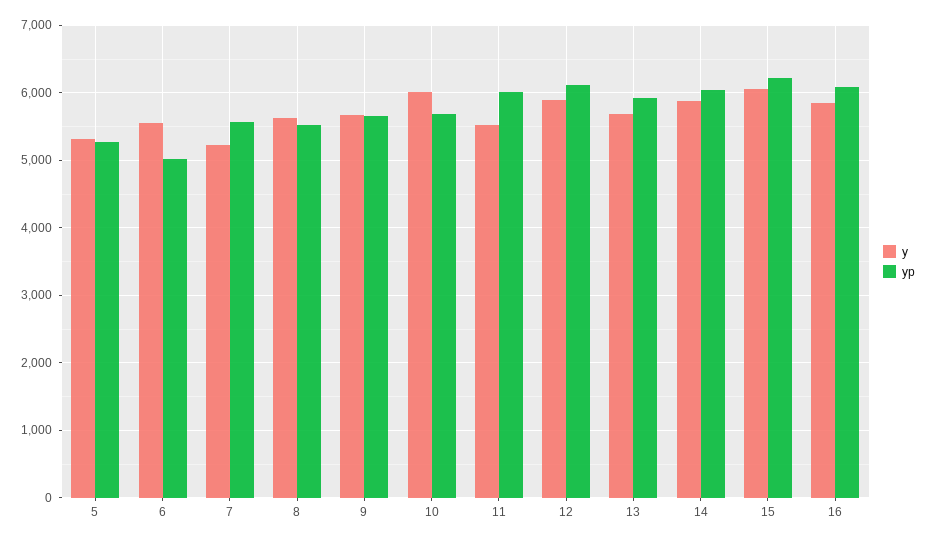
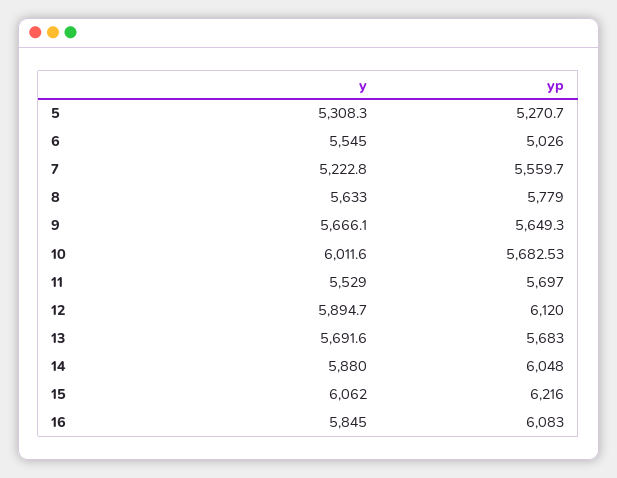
  {
    "y": {
      "5": 5308.3,
      "6": 5545,
      "7": 5222.8,
      "8": 5633,
      "9": 5666.1,
      "10": 6011.6,
      "11": 5529,
      "12": 5894.7,
      "13": 5691.6,
      "14": 5880,
      "15": 6062,
      "16": 5845
    },
    "yp": {
      "5": 5270.7,
      "6": 5026,
      "7": 5559.7,
-     "8": 5500,
+     "8": 5779,
      "9": 5649.3,
      "10": 5682.53,
-     "11": 6000,
+     "11": 5697,
      "12": 6120,
-     "13": 5900,
+     "13": 5683,
      "14": 6048,
      "15": 6216,
      "16": 6083
    }
  }

